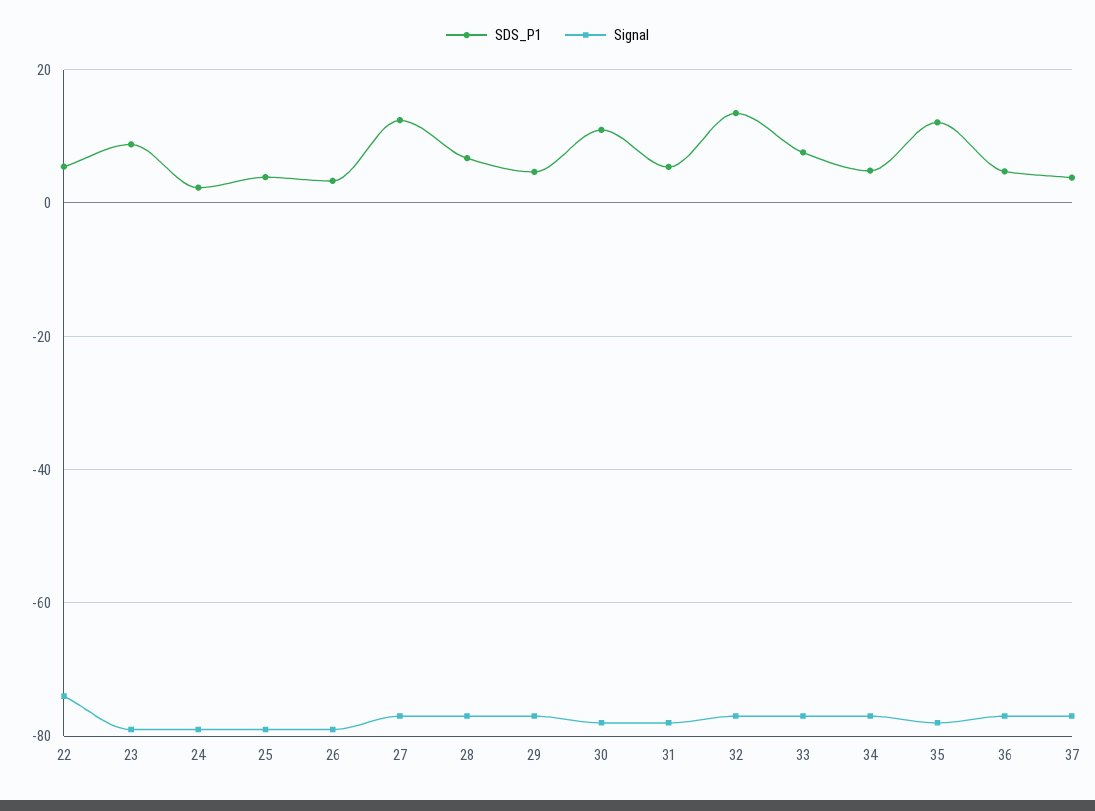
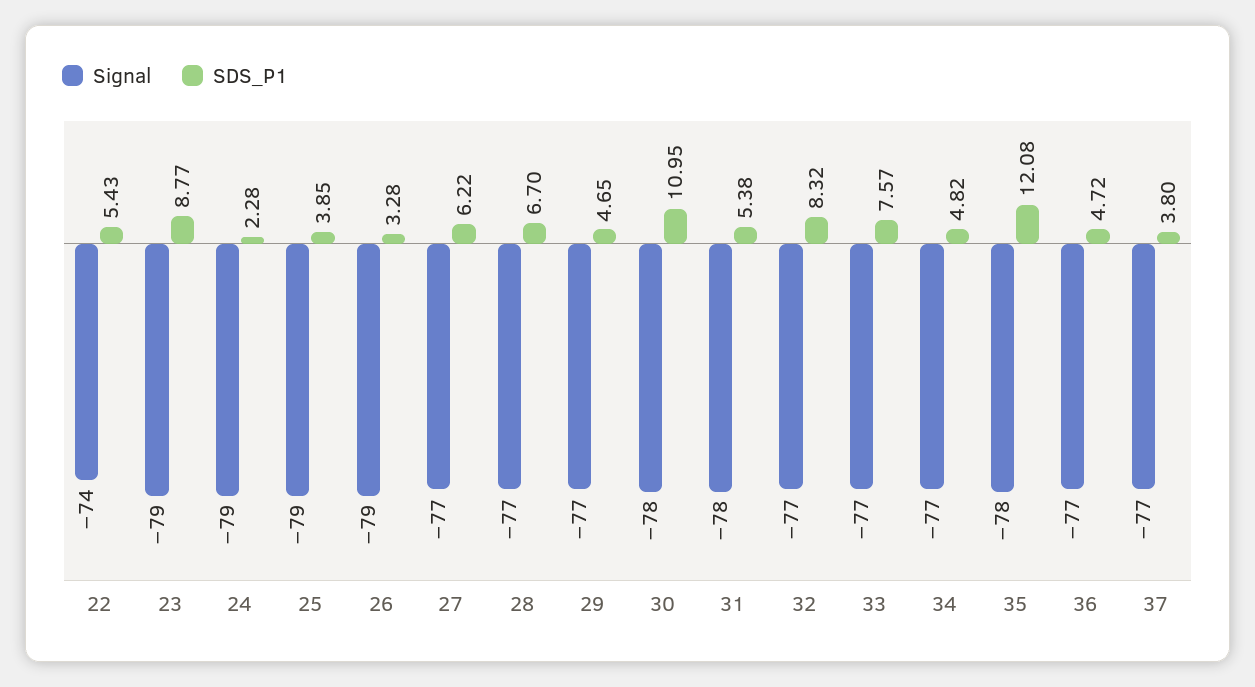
  {
    "SDS_P1": {
      "22": 5.43,
      "23": 8.77,
      "24": 2.28,
      "25": 3.85,
      "26": 3.28,
-     "27": 12,
+     "27": 6.22,
      "28": 6.7,
      "29": 4.65,
      "30": 10.95,
      "31": 5.38,
-     "32": 14,
+     "32": 8.32,
      "33": 7.57,
      "34": 4.82,
      "35": 12.08,
      "36": 4.72,
      "37": 3.8
    },
    "Signal": {
      "22": -74,
      "23": -79,
      "24": -79,
      "25": -79,
      "26": -79,
      "27": -77,
      "28": -77,
      "29": -77,
      "30": -78,
      "31": -78,
      "32": -77,
      "33": -77,
      "34": -77,
      "35": -78,
      "36": -77,
      "37": -77
    }
  }

